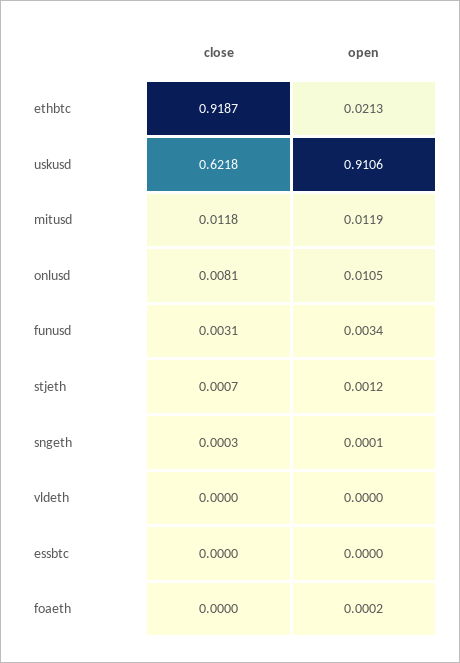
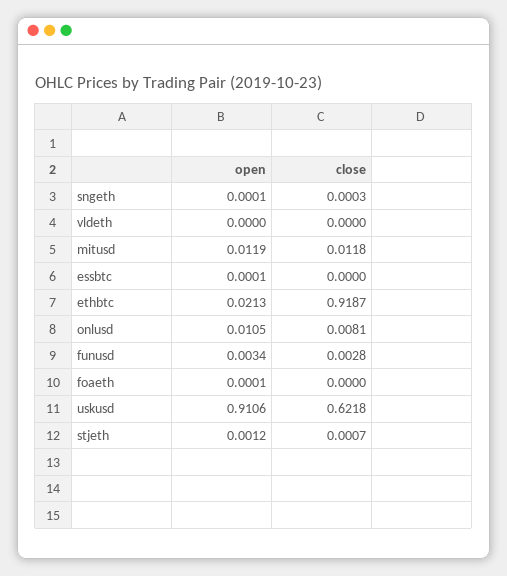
  {
    "close": {
      "ethbtc": 0.9187,
      "uskusd": 0.6218,
      "mitusd": 0.0118,
      "onlusd": 0.0081,
-     "funusd": 0.0031,
+     "funusd": 0.0028,
      "stjeth": 0.0007,
      "sngeth": 0.0003,
      "vldeth": 0,
      "essbtc": 0,
      "foaeth": 0
    },
    "open": {
      "ethbtc": 0.0213,
      "uskusd": 0.9106,
      "mitusd": 0.0119,
      "onlusd": 0.0105,
      "funusd": 0.0034,
      "stjeth": 0.0012,
      "sngeth": 0.0001,
      "vldeth": 0,
-     "essbtc": 0,
+     "essbtc": 0.0001,
-     "foaeth": 0.0002
+     "foaeth": 0.0001
    }
  }

